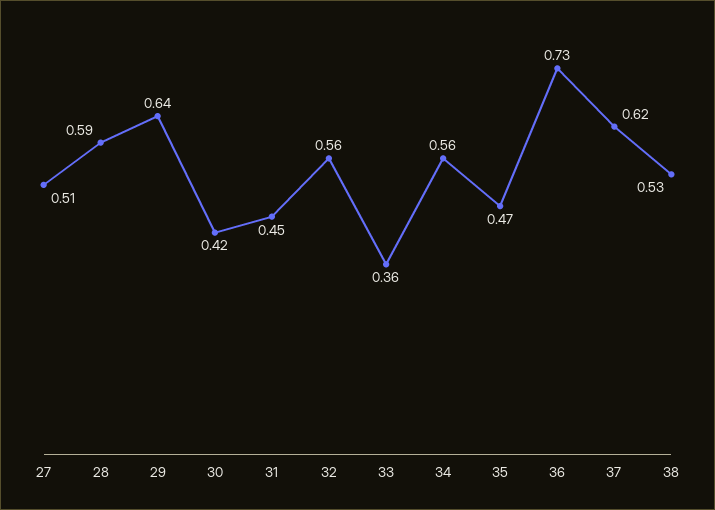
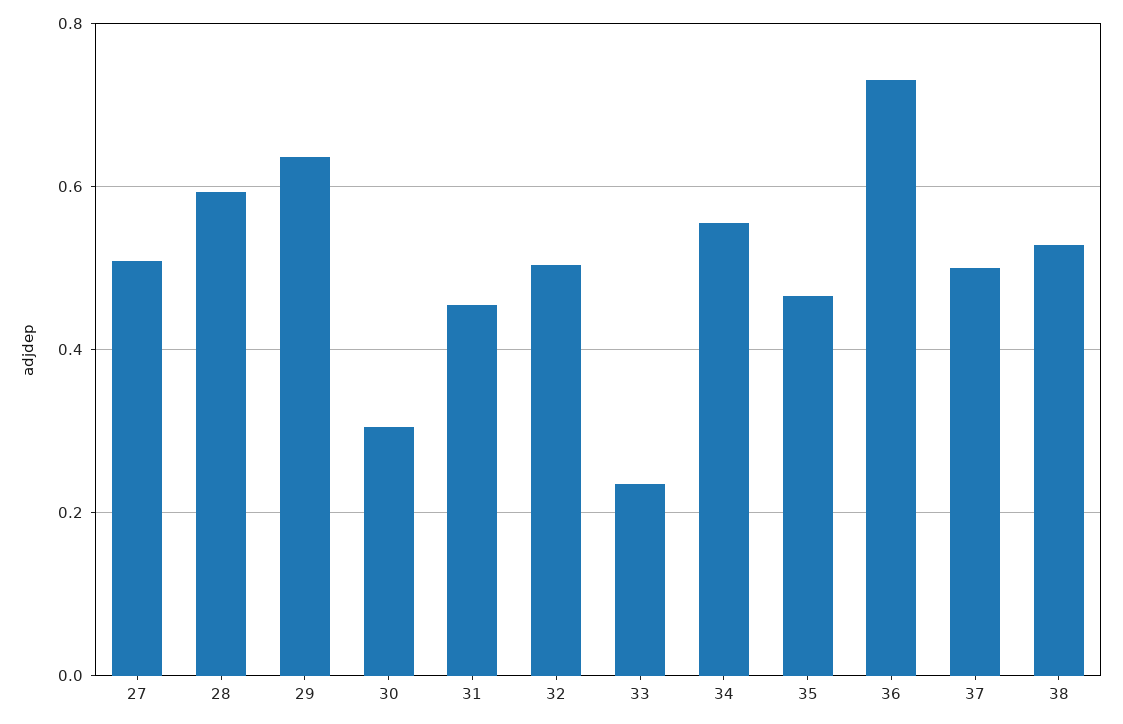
  {
    "27": 0.51,
    "28": 0.59,
    "29": 0.64,
-   "30": 0.42,
+   "30": 0.3,
    "31": 0.45,
-   "32": 0.56,
+   "32": 0.5,
-   "33": 0.36,
+   "33": 0.24,
    "34": 0.56,
    "35": 0.47,
    "36": 0.73,
-   "37": 0.62,
+   "37": 0.5,
    "38": 0.53
  }

